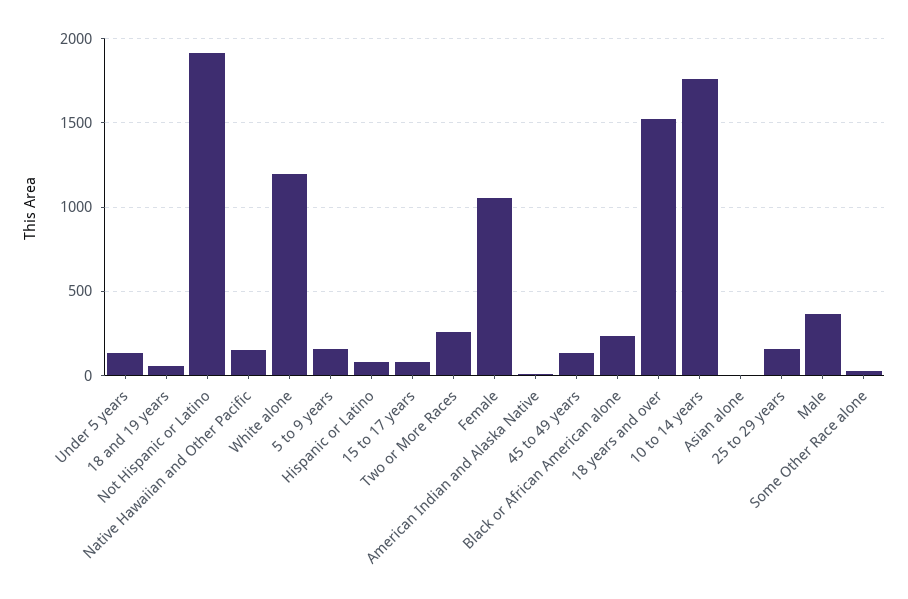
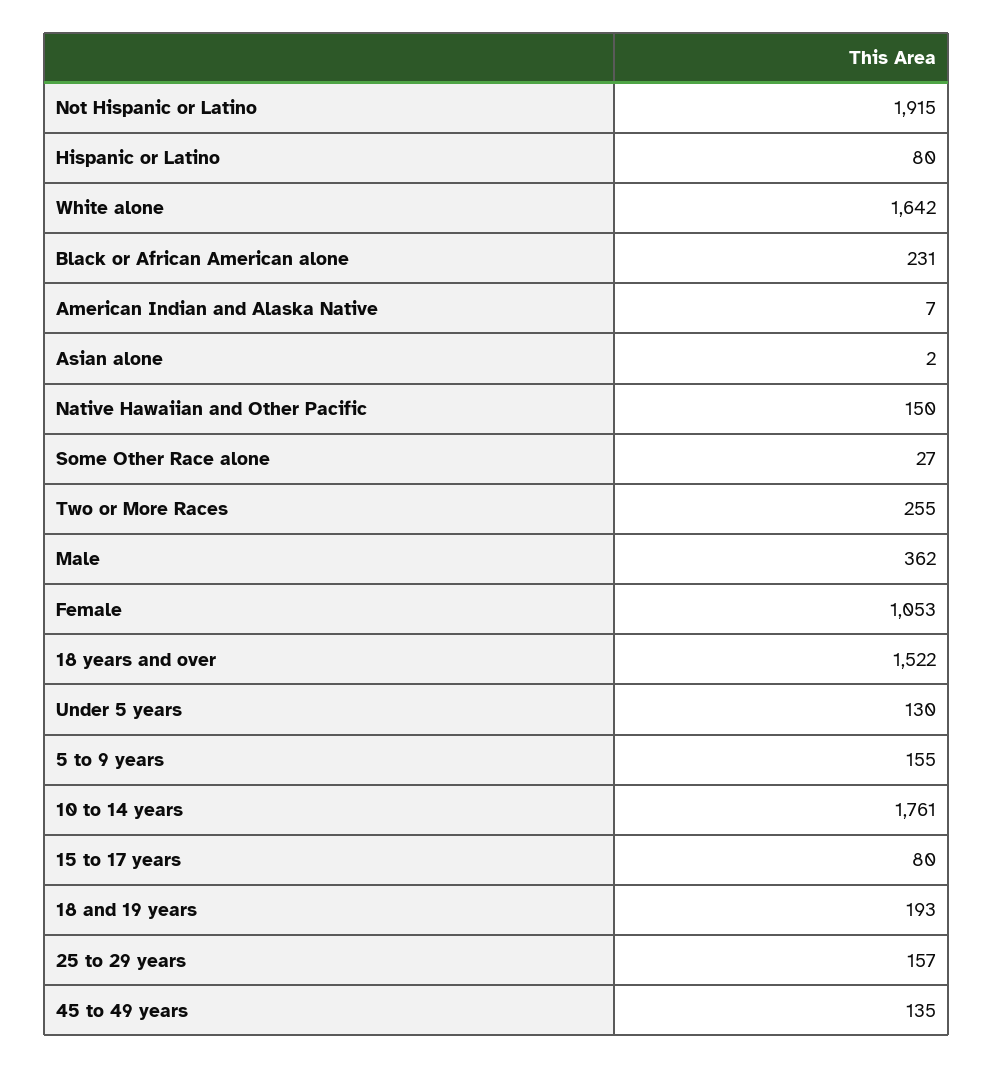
  {
    "Under 5 years": 130,
-   "18 and 19 years": 50,
+   "18 and 19 years": 193,
    "Not Hispanic or Latino": 1915,
    "Native Hawaiian and Other Pacific": 150,
-   "White alone": 1200,
+   "White alone": 1642,
    "5 to 9 years": 155,
    "Hispanic or Latino": 80,
    "15 to 17 years": 80,
    "Two or More Races": 255,
    "Female": 1053,
    "American Indian and Alaska Native": 7,
    "45 to 49 years": 135,
    "Black or African American alone": 231,
    "18 years and over": 1522,
    "10 to 14 years": 1761,
    "Asian alone": 2,
    "25 to 29 years": 157,
    "Male": 362,
    "Some Other Race alone": 27
  }

